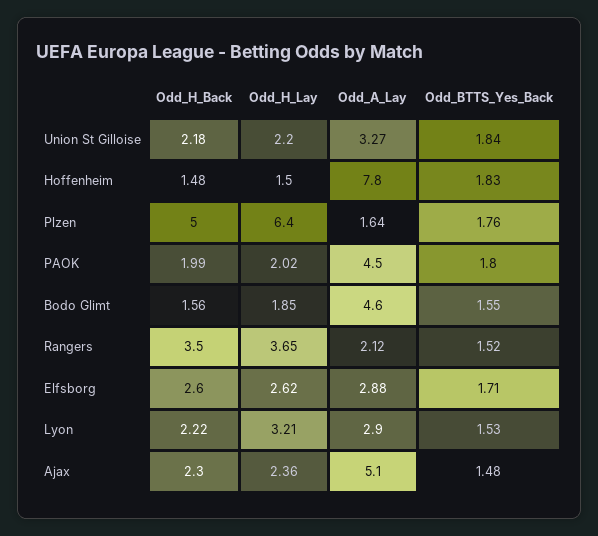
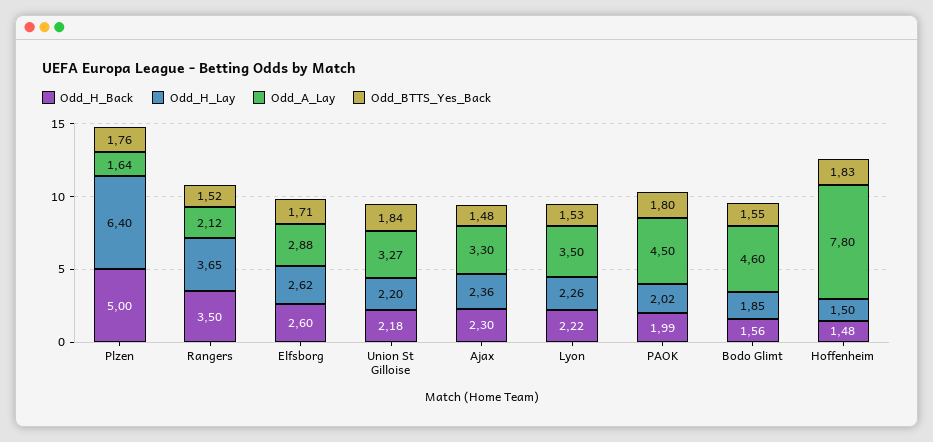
  {
    "Odd_H_Back": {
      "Union St Gilloise": 2.18,
      "Hoffenheim": 1.48,
      "Plzen": 5,
      "PAOK": 1.99,
      "Bodo Glimt": 1.56,
      "Rangers": 3.5,
      "Elfsborg": 2.6,
      "Lyon": 2.22,
      "Ajax": 2.3
    },
    "Odd_H_Lay": {
      "Union St Gilloise": 2.2,
      "Hoffenheim": 1.5,
      "Plzen": 6.4,
      "PAOK": 2.02,
      "Bodo Glimt": 1.85,
      "Rangers": 3.65,
      "Elfsborg": 2.62,
-     "Lyon": 3.21,
+     "Lyon": 2.26,
      "Ajax": 2.36
    },
    "Odd_A_Lay": {
      "Union St Gilloise": 3.27,
      "Hoffenheim": 7.8,
      "Plzen": 1.64,
      "PAOK": 4.5,
      "Bodo Glimt": 4.6,
      "Rangers": 2.12,
      "Elfsborg": 2.88,
-     "Lyon": 2.9,
+     "Lyon": 3.5,
-     "Ajax": 5.1
+     "Ajax": 3.3
    },
    "Odd_BTTS_Yes_Back": {
      "Union St Gilloise": 1.84,
      "Hoffenheim": 1.83,
      "Plzen": 1.76,
      "PAOK": 1.8,
      "Bodo Glimt": 1.55,
      "Rangers": 1.52,
      "Elfsborg": 1.71,
      "Lyon": 1.53,
      "Ajax": 1.48
    }
  }

